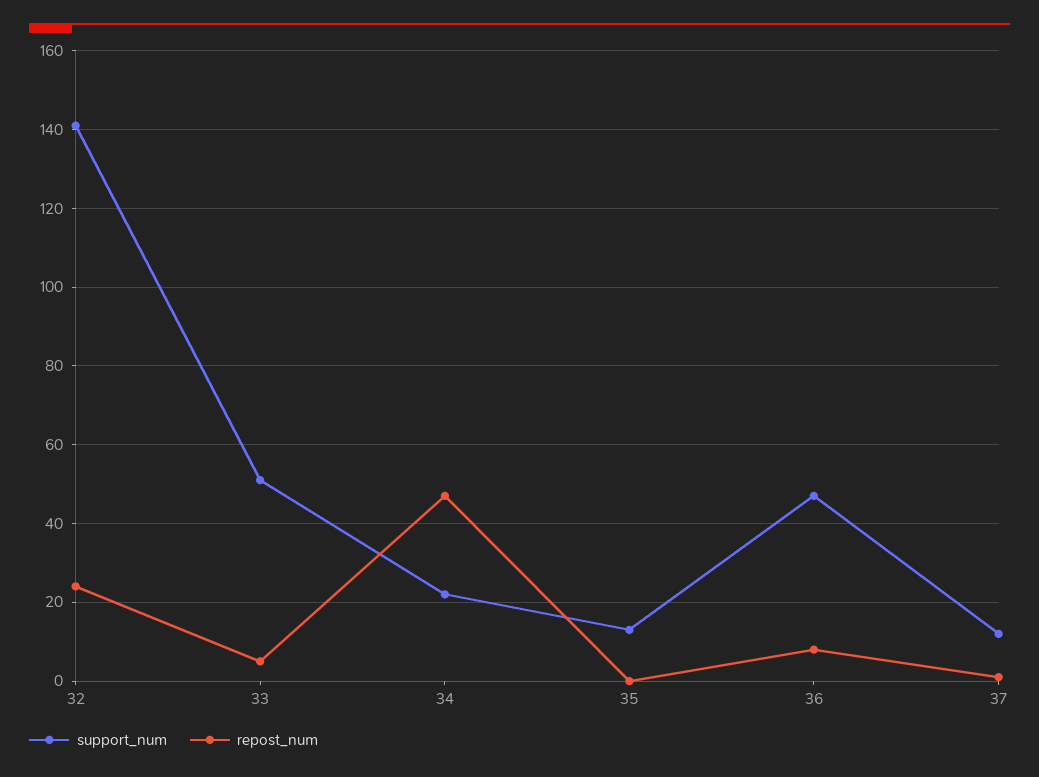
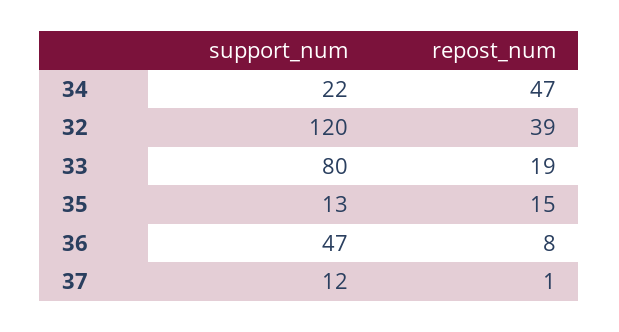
  {
    "support_num": {
-     "32": 140,
+     "32": 120,
-     "33": 50,
+     "33": 80,
      "34": 22,
      "35": 13,
      "36": 47,
      "37": 12
    },
    "repost_num": {
-     "32": 25,
+     "32": 39,
-     "33": 5,
+     "33": 19,
      "34": 47,
-     "35": 0,
+     "35": 15,
      "36": 8,
      "37": 1
    }
  }

